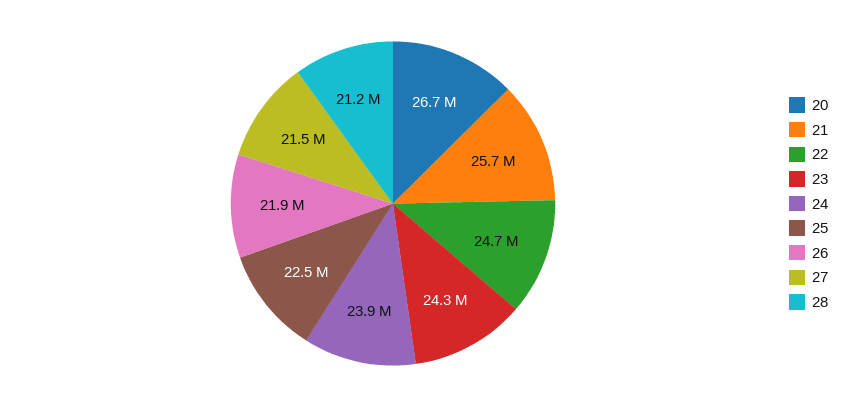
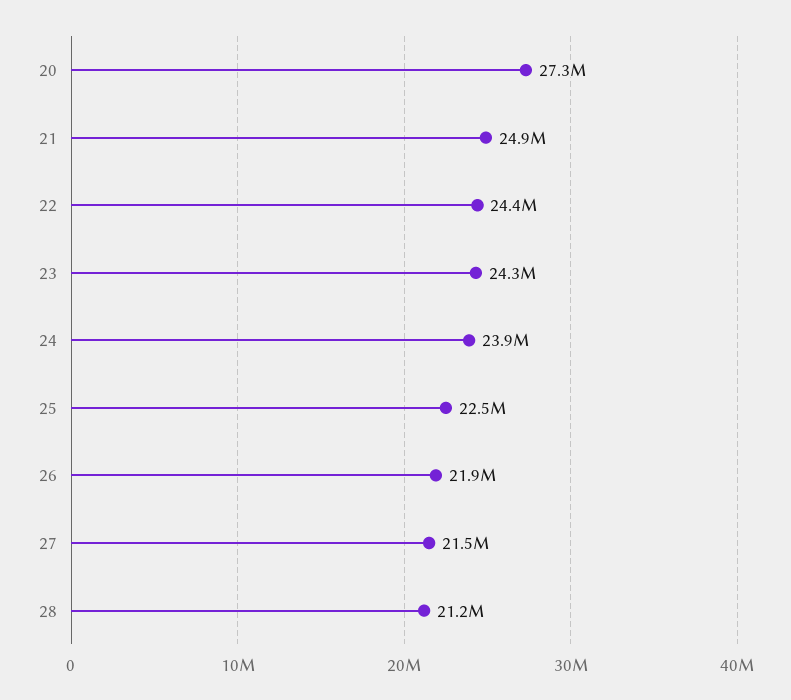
  {
-   "20": 26700000,
+   "20": 27300000,
-   "21": 25700000,
+   "21": 24900000,
-   "22": 24700000,
+   "22": 24400000,
    "23": 24300000,
    "24": 23900000,
    "25": 22500000,
    "26": 21900000,
    "27": 21500000,
    "28": 21200000
  }

